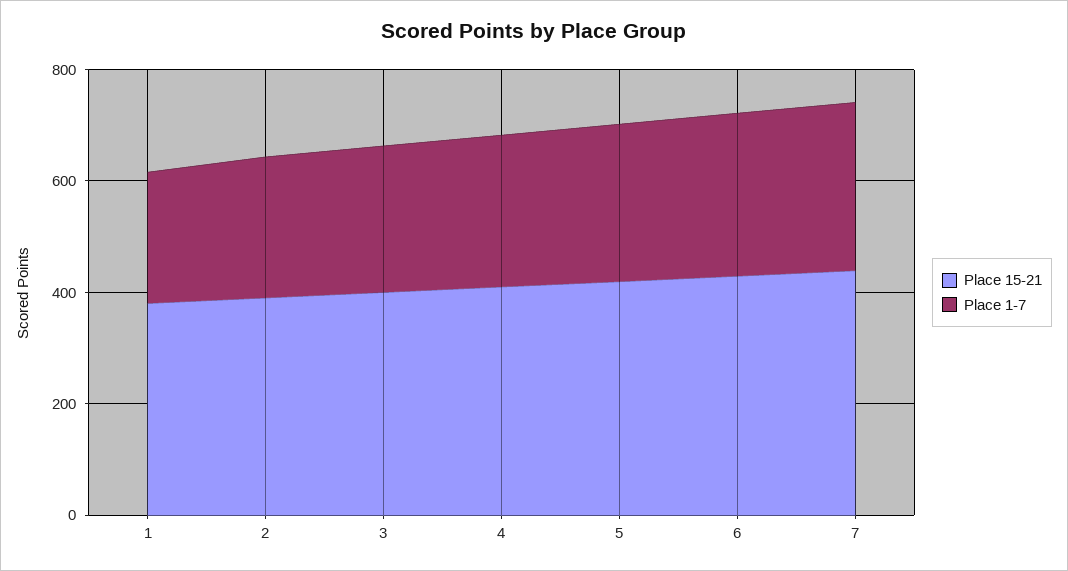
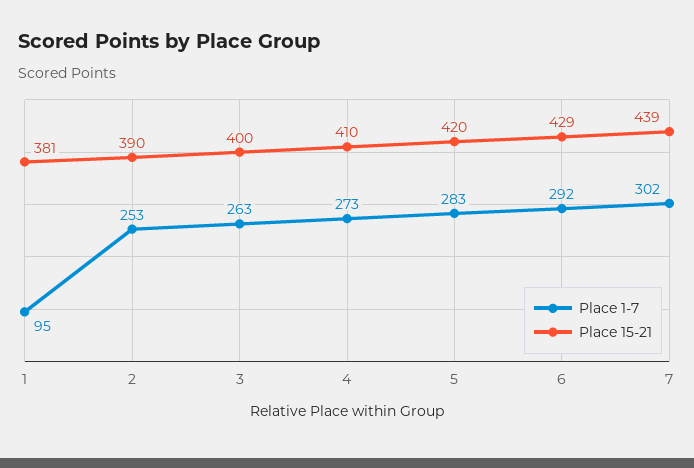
  {
    "Place 15-21": {
      "1": 381,
      "2": 390,
      "3": 400,
      "4": 410,
      "5": 420,
      "6": 429,
      "7": 439
    },
    "Place 1-7": {
-     "1": 250,
+     "1": 95,
      "2": 253,
      "3": 263,
      "4": 273,
      "5": 283,
      "6": 292,
      "7": 302
    }
  }

